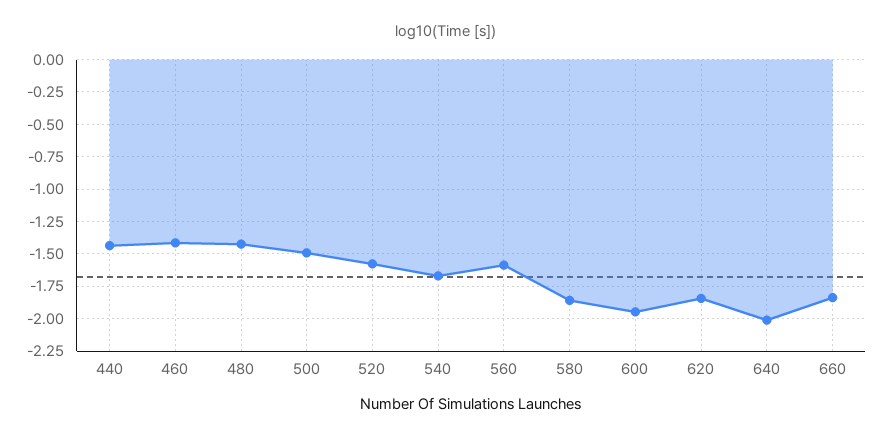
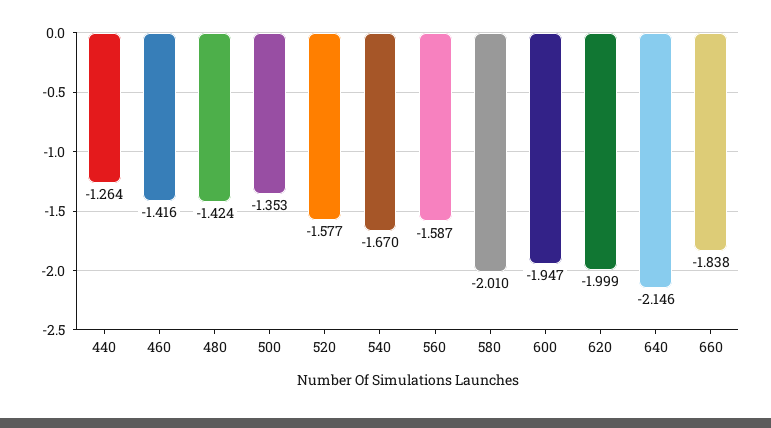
  {
-   "440": -1.45,
+   "440": -1.264,
    "460": -1.416,
    "480": -1.424,
-   "500": -1.5,
+   "500": -1.353,
    "520": -1.577,
    "540": -1.67,
    "560": -1.587,
-   "580": -1.85,
+   "580": -2.01,
    "600": -1.947,
-   "620": -1.85,
+   "620": -1.999,
-   "640": -2,
+   "640": -2.146,
    "660": -1.838
  }

